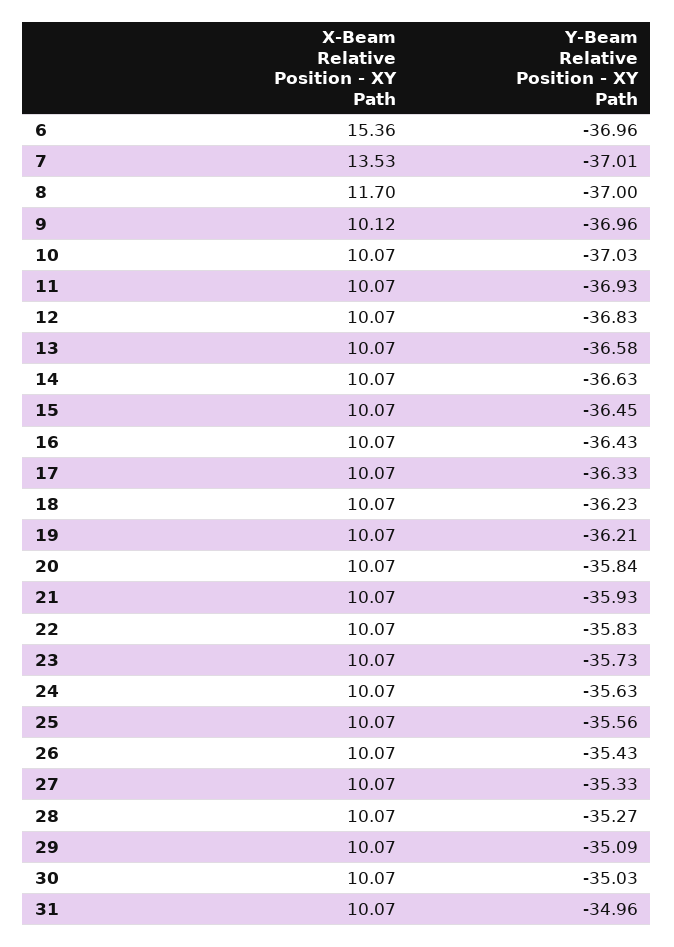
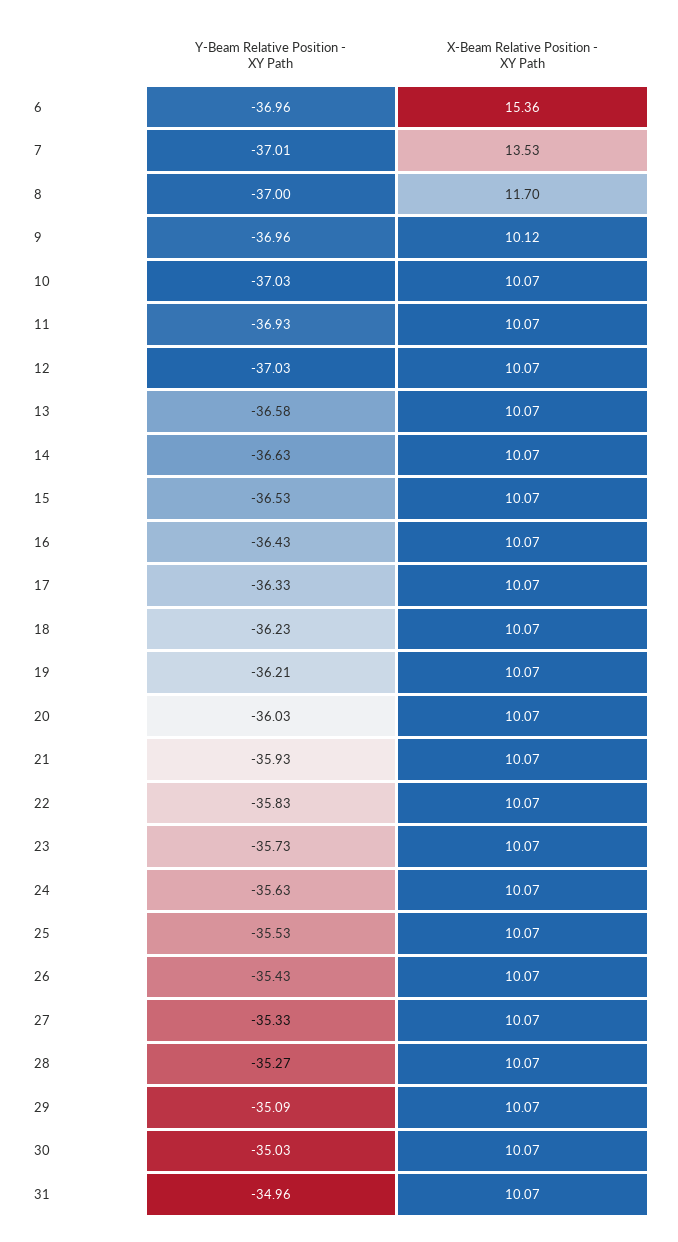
  {
    "X-Beam Relative Position - XY Path": {
      "6": 15.36,
      "7": 13.53,
      "8": 11.7,
      "9": 10.12,
      "10": 10.07,
      "11": 10.07,
      "12": 10.07,
      "13": 10.07,
      "14": 10.07,
      "15": 10.07,
      "16": 10.07,
      "17": 10.07,
      "18": 10.07,
      "19": 10.07,
      "20": 10.07,
      "21": 10.07,
      "22": 10.07,
      "23": 10.07,
      "24": 10.07,
      "25": 10.07,
      "26": 10.07,
      "27": 10.07,
      "28": 10.07,
      "29": 10.07,
      "30": 10.07,
      "31": 10.07
    },
    "Y-Beam Relative Position - XY Path": {
      "6": -36.96,
      "7": -37.01,
      "8": -37,
      "9": -36.96,
      "10": -37.03,
      "11": -36.93,
-     "12": -36.83,
+     "12": -37.03,
      "13": -36.58,
      "14": -36.63,
-     "15": -36.45,
+     "15": -36.53,
      "16": -36.43,
      "17": -36.33,
      "18": -36.23,
      "19": -36.21,
-     "20": -35.84,
+     "20": -36.03,
      "21": -35.93,
      "22": -35.83,
      "23": -35.73,
      "24": -35.63,
-     "25": -35.56,
+     "25": -35.53,
      "26": -35.43,
      "27": -35.33,
      "28": -35.27,
      "29": -35.09,
      "30": -35.03,
      "31": -34.96
    }
  }

